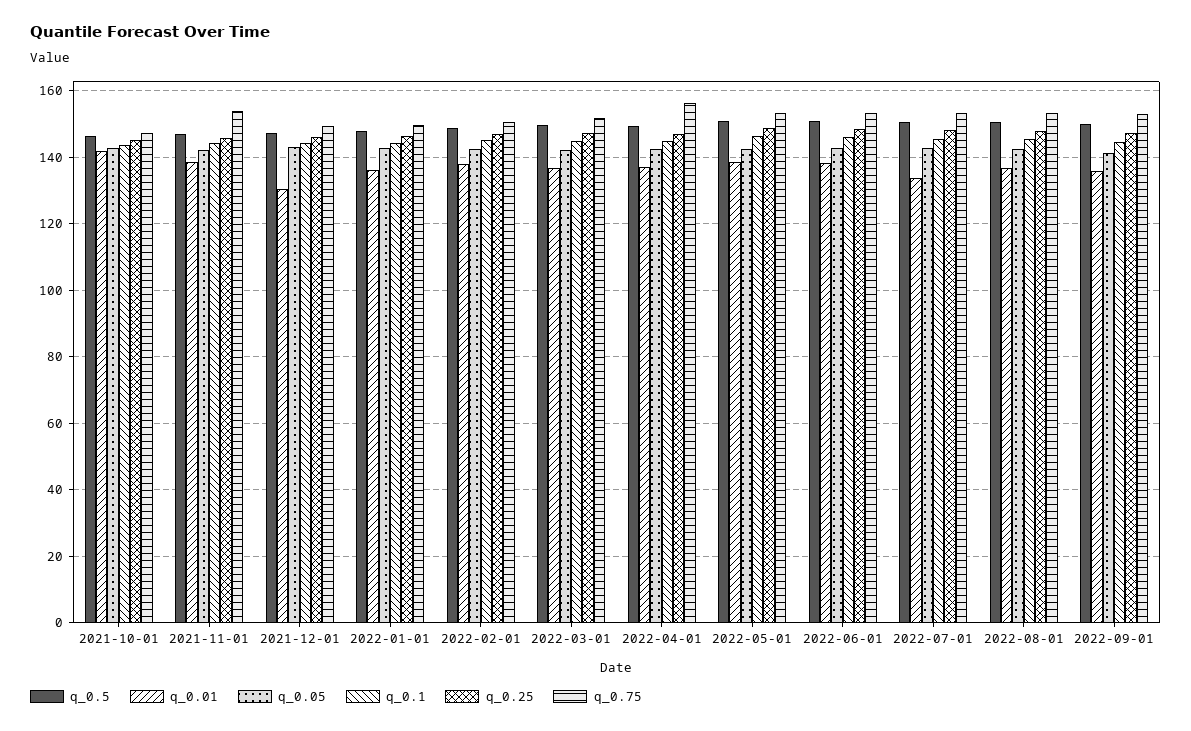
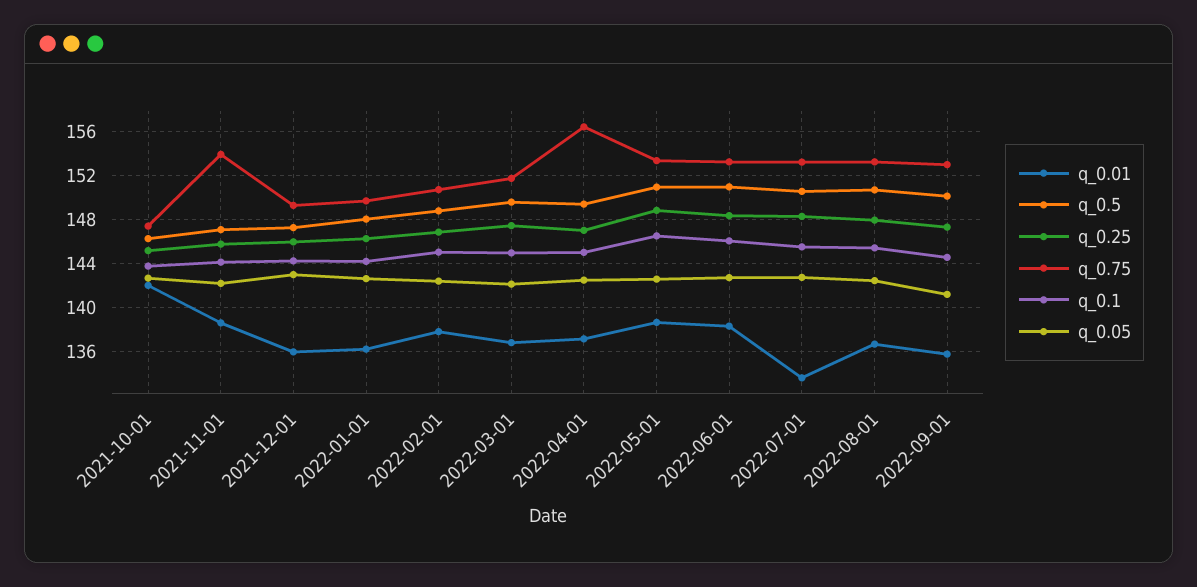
  {
    "q_0.5": {
      "2021-10-01": 146,
      "2021-11-01": 147,
      "2021-12-01": 147,
      "2022-01-01": 148,
      "2022-02-01": 149,
      "2022-03-01": 150,
      "2022-04-01": 149,
      "2022-05-01": 151,
      "2022-06-01": 151,
      "2022-07-01": 151,
      "2022-08-01": 151,
      "2022-09-01": 150
    },
    "q_0.01": {
      "2021-10-01": 142,
      "2021-11-01": 139,
-     "2021-12-01": 130,
+     "2021-12-01": 136,
      "2022-01-01": 136,
      "2022-02-01": 138,
      "2022-03-01": 137,
      "2022-04-01": 137,
      "2022-05-01": 139,
      "2022-06-01": 138,
      "2022-07-01": 134,
      "2022-08-01": 137,
      "2022-09-01": 136
    },
    "q_0.05": {
      "2021-10-01": 143,
      "2021-11-01": 142,
      "2021-12-01": 143,
      "2022-01-01": 143,
      "2022-02-01": 142,
      "2022-03-01": 142,
      "2022-04-01": 142,
      "2022-05-01": 143,
      "2022-06-01": 143,
      "2022-07-01": 143,
      "2022-08-01": 142,
      "2022-09-01": 141
    },
    "q_0.1": {
      "2021-10-01": 144,
      "2021-11-01": 144,
      "2021-12-01": 144,
      "2022-01-01": 144,
      "2022-02-01": 145,
      "2022-03-01": 145,
      "2022-04-01": 145,
      "2022-05-01": 146,
      "2022-06-01": 146,
      "2022-07-01": 145,
      "2022-08-01": 145,
      "2022-09-01": 145
    },
    "q_0.25": {
      "2021-10-01": 145,
      "2021-11-01": 146,
      "2021-12-01": 146,
      "2022-01-01": 146,
      "2022-02-01": 147,
      "2022-03-01": 147,
      "2022-04-01": 147,
      "2022-05-01": 149,
      "2022-06-01": 148,
      "2022-07-01": 148,
      "2022-08-01": 148,
      "2022-09-01": 147
    },
    "q_0.75": {
      "2021-10-01": 147,
      "2021-11-01": 154,
      "2021-12-01": 149,
      "2022-01-01": 150,
      "2022-02-01": 151,
      "2022-03-01": 152,
      "2022-04-01": 156,
      "2022-05-01": 153,
      "2022-06-01": 153,
      "2022-07-01": 153,
      "2022-08-01": 153,
      "2022-09-01": 153
    }
  }

